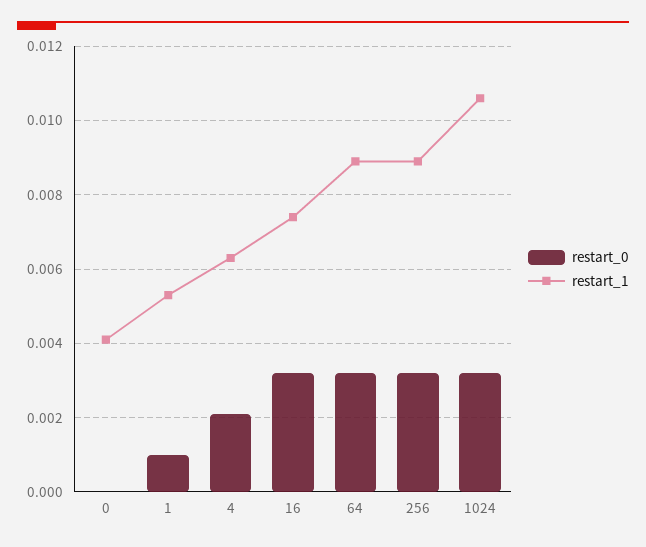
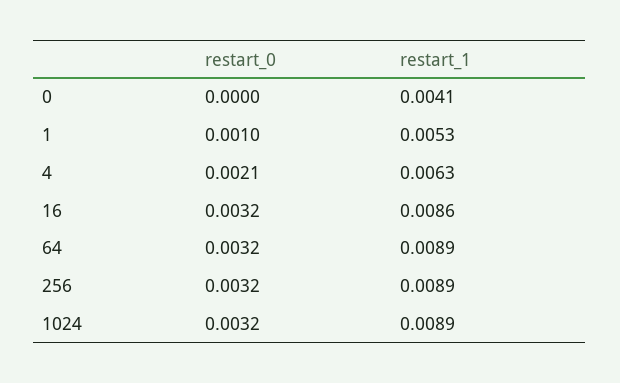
  {
    "restart_0": {
      "0": 0,
      "1": 0.001,
      "4": 0.0021,
      "16": 0.0032,
      "64": 0.0032,
      "256": 0.0032,
      "1024": 0.0032
    },
    "restart_1": {
      "0": 0.0041,
      "1": 0.0053,
      "4": 0.0063,
-     "16": 0.0075,
+     "16": 0.0086,
      "64": 0.0089,
      "256": 0.0089,
-     "1024": 0.0105
+     "1024": 0.0089
    }
  }

